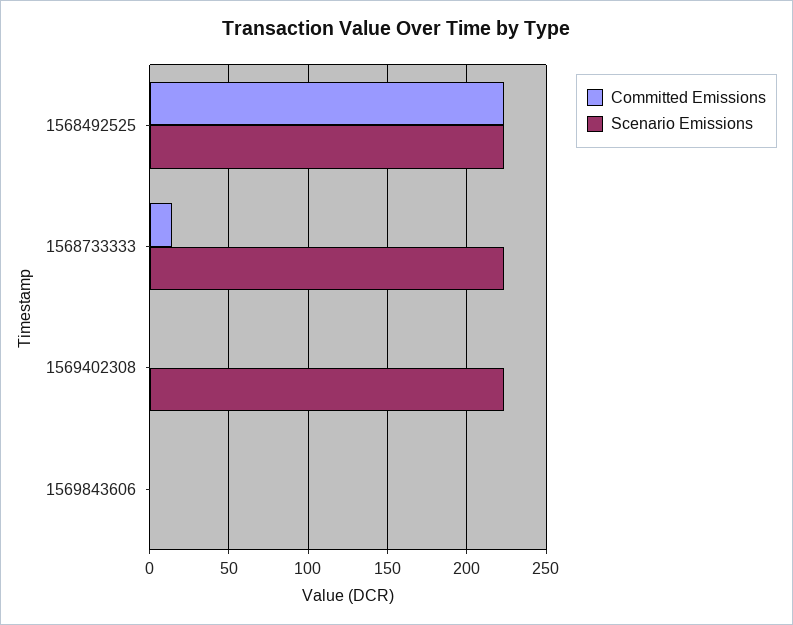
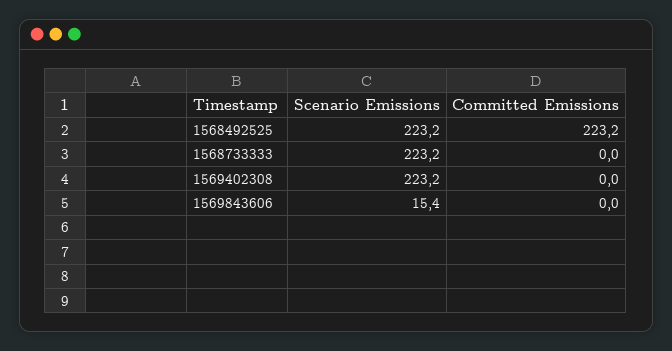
  {
    "Committed Emissions": {
      "1568492525": 223.2,
-     "1568733333": 15,
+     "1568733333": 0,
      "1569402308": 0,
      "1569843606": 0
    },
    "Scenario Emissions": {
      "1568492525": 223.2,
      "1568733333": 223.2,
      "1569402308": 223.2,
-     "1569843606": 0
+     "1569843606": 15.4
    }
  }

